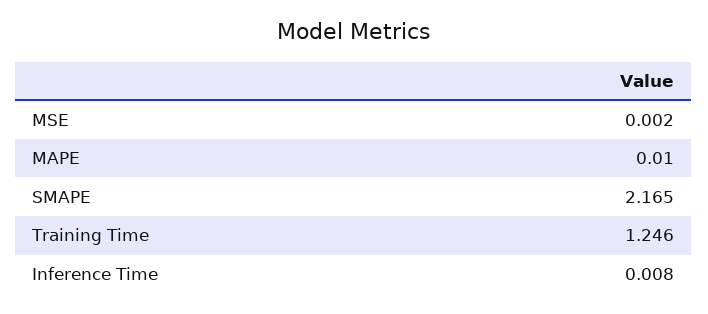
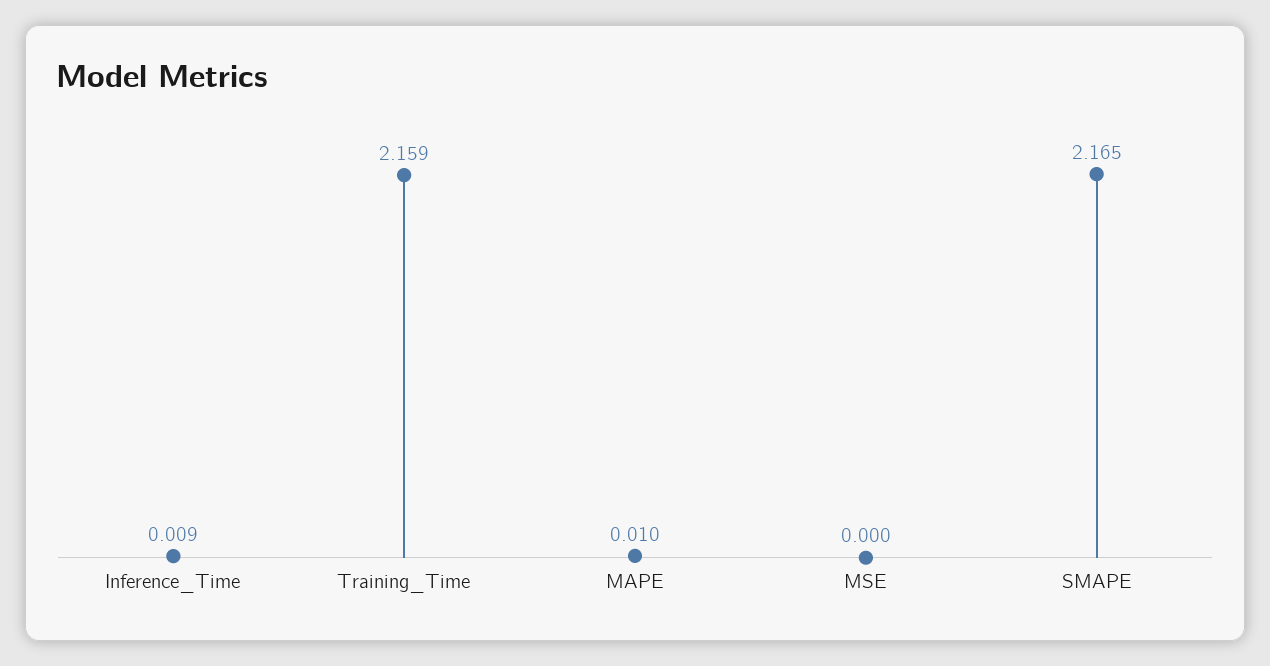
  {
-   "MSE": 0.002,
+   "MSE": 0,
    "MAPE": 0.01,
    "SMAPE": 2.165,
-   "Training Time": 1.246,
+   "Training Time": 2.159,
-   "Inference Time": 0.008
+   "Inference Time": 0.009
  }

